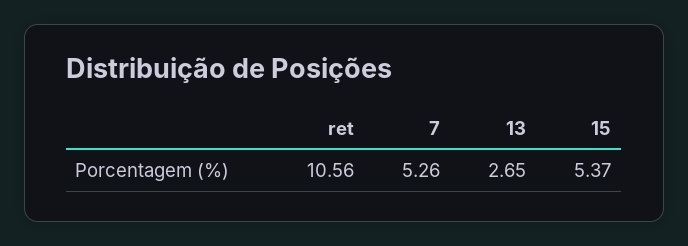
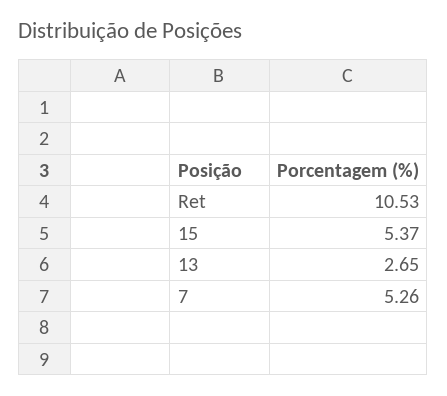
  {
-   "ret": 10.56,
+   "ret": 10.53,
    "7": 5.26,
    "13": 2.65,
    "15": 5.37
  }

